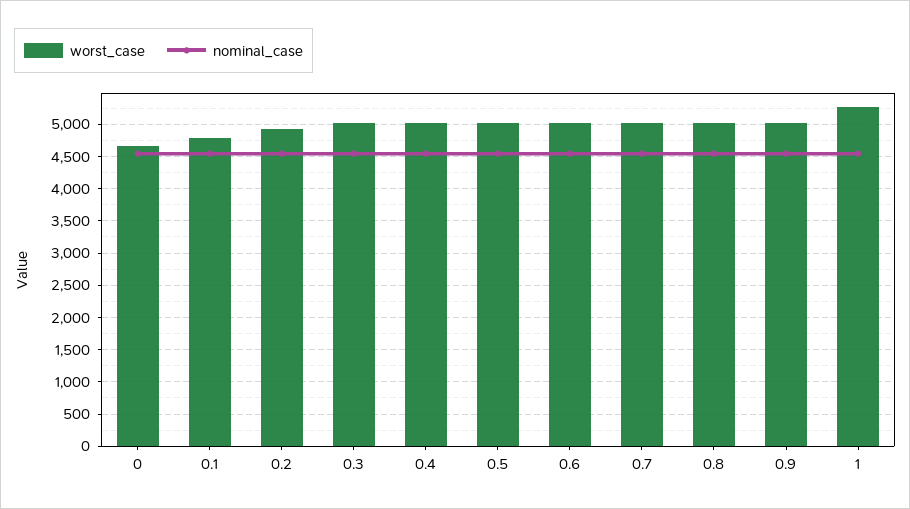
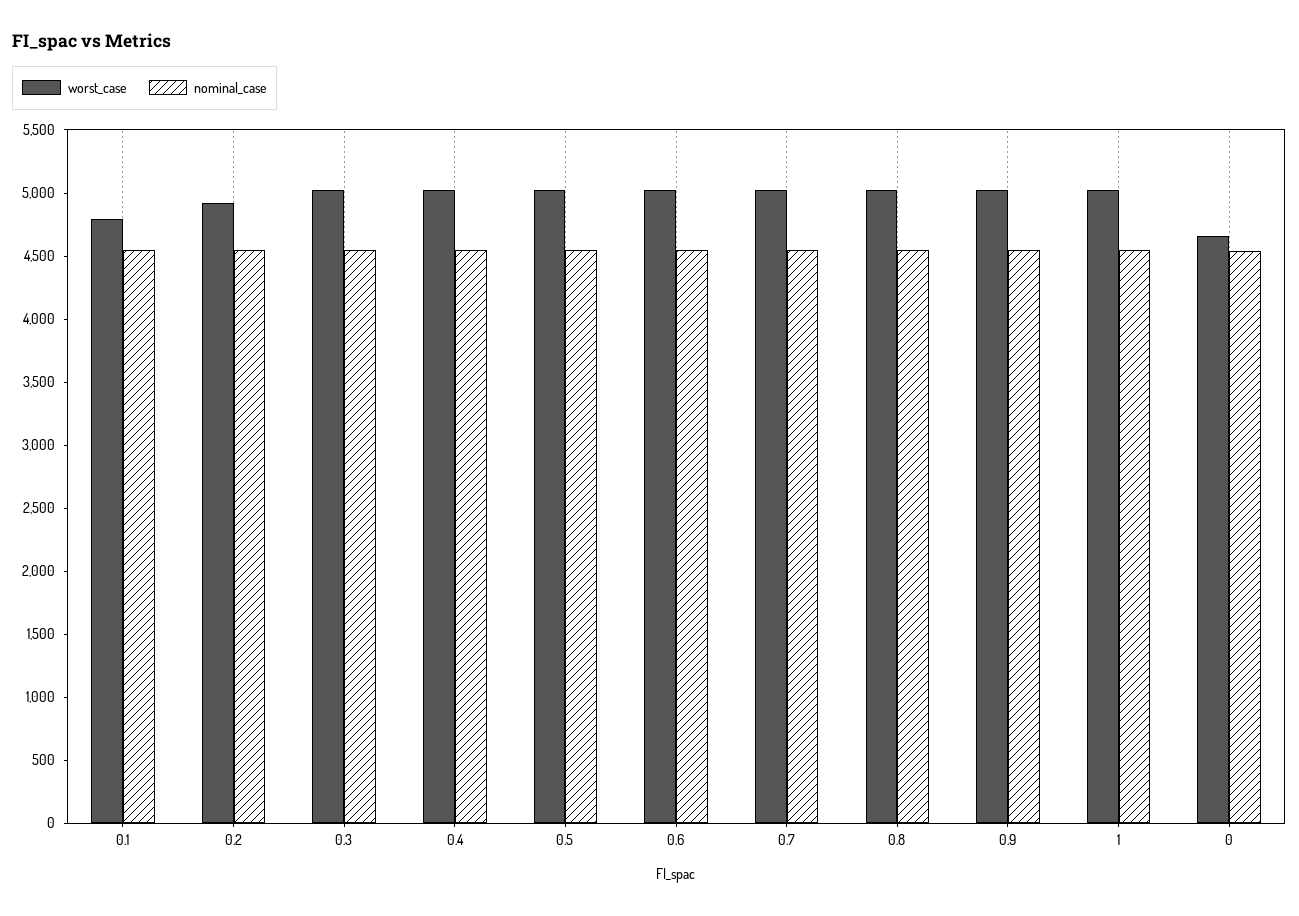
  {
    "worst_case": {
      "0": 4700,
      "0.1": 4800,
      "0.2": 4900,
      "0.3": 5000,
      "0.4": 5000,
      "0.5": 5000,
      "0.6": 5000,
      "0.7": 5000,
      "0.8": 5000,
      "0.9": 5000,
-     "1": 5300
+     "1": 5000
    },
    "nominal_case": {
      "0": 4500,
      "0.1": 4500,
      "0.2": 4500,
      "0.3": 4500,
      "0.4": 4500,
      "0.5": 4500,
      "0.6": 4500,
      "0.7": 4500,
      "0.8": 4500,
      "0.9": 4500,
      "1": 4500
    }
  }

